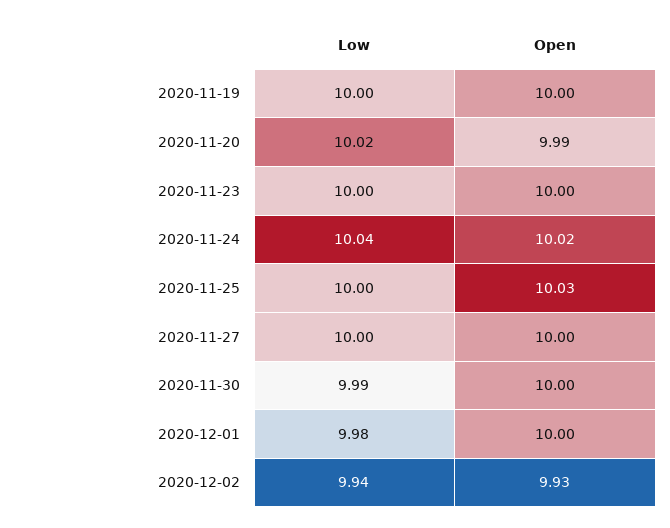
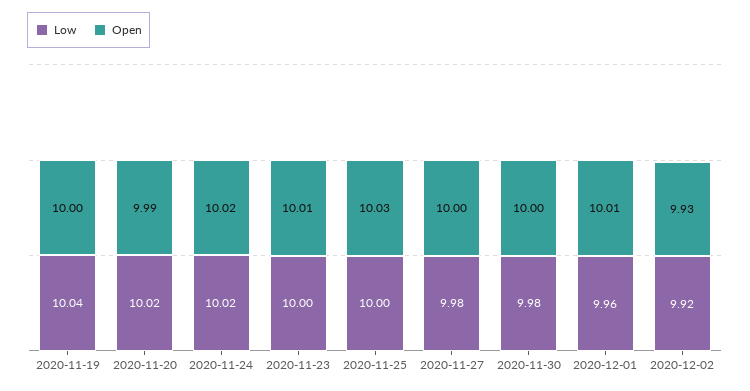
  {
    "Low": {
-     "2020-11-19": 10,
+     "2020-11-19": 10.04,
      "2020-11-20": 10.02,
      "2020-11-23": 10,
-     "2020-11-24": 10.04,
+     "2020-11-24": 10.02,
      "2020-11-25": 10,
-     "2020-11-27": 10,
+     "2020-11-27": 9.98,
-     "2020-11-30": 9.99,
+     "2020-11-30": 9.98,
-     "2020-12-01": 9.98,
+     "2020-12-01": 9.96,
-     "2020-12-02": 9.94
+     "2020-12-02": 9.92
    },
    "Open": {
      "2020-11-19": 10,
      "2020-11-20": 9.99,
-     "2020-11-23": 10,
+     "2020-11-23": 10.01,
      "2020-11-24": 10.02,
      "2020-11-25": 10.03,
      "2020-11-27": 10,
      "2020-11-30": 10,
-     "2020-12-01": 10,
+     "2020-12-01": 10.01,
      "2020-12-02": 9.93
    }
  }

